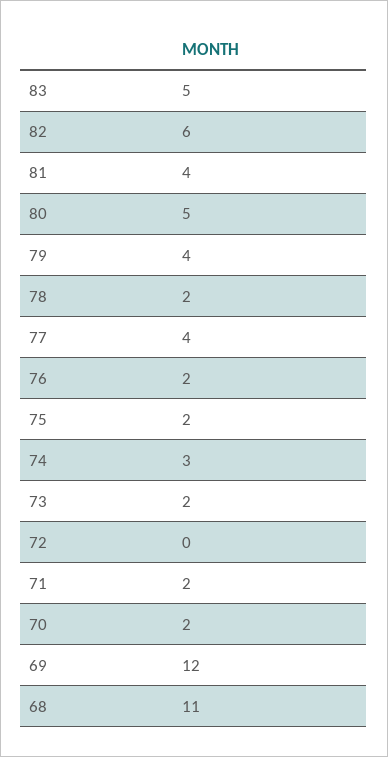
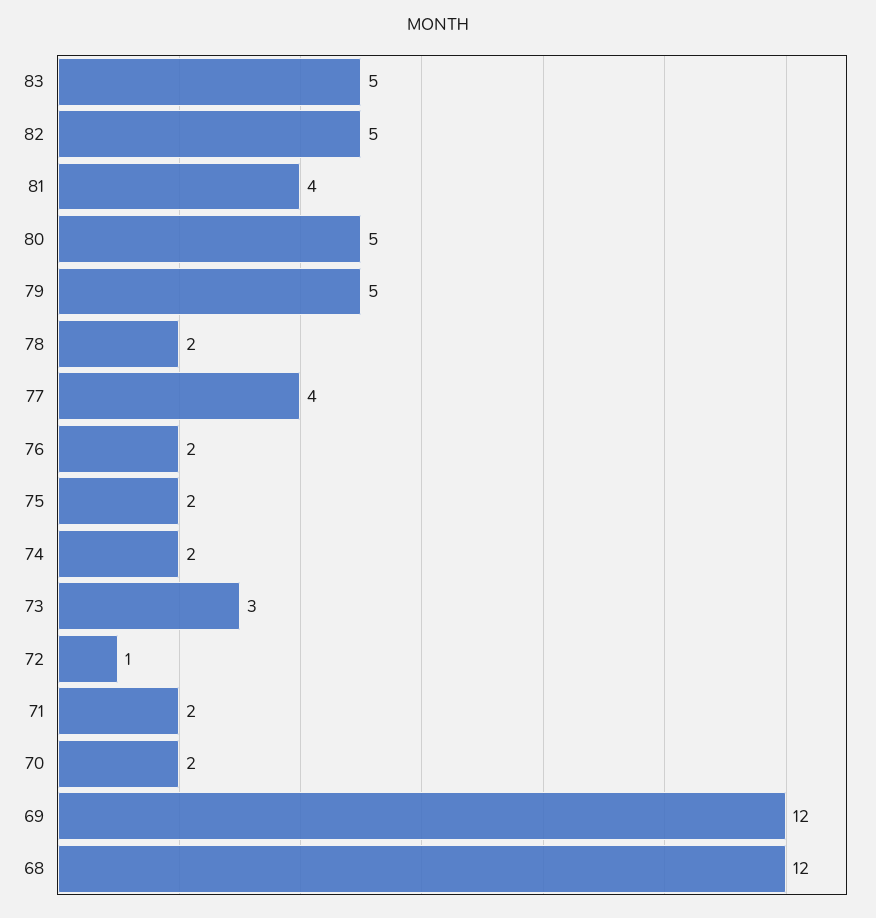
  {
    "83": 5,
-   "82": 6,
+   "82": 5,
    "81": 4,
    "80": 5,
-   "79": 4,
+   "79": 5,
    "78": 2,
    "77": 4,
    "76": 2,
    "75": 2,
-   "74": 3,
+   "74": 2,
-   "73": 2,
+   "73": 3,
-   "72": 0,
+   "72": 1,
    "71": 2,
    "70": 2,
    "69": 12,
-   "68": 11
+   "68": 12
  }

